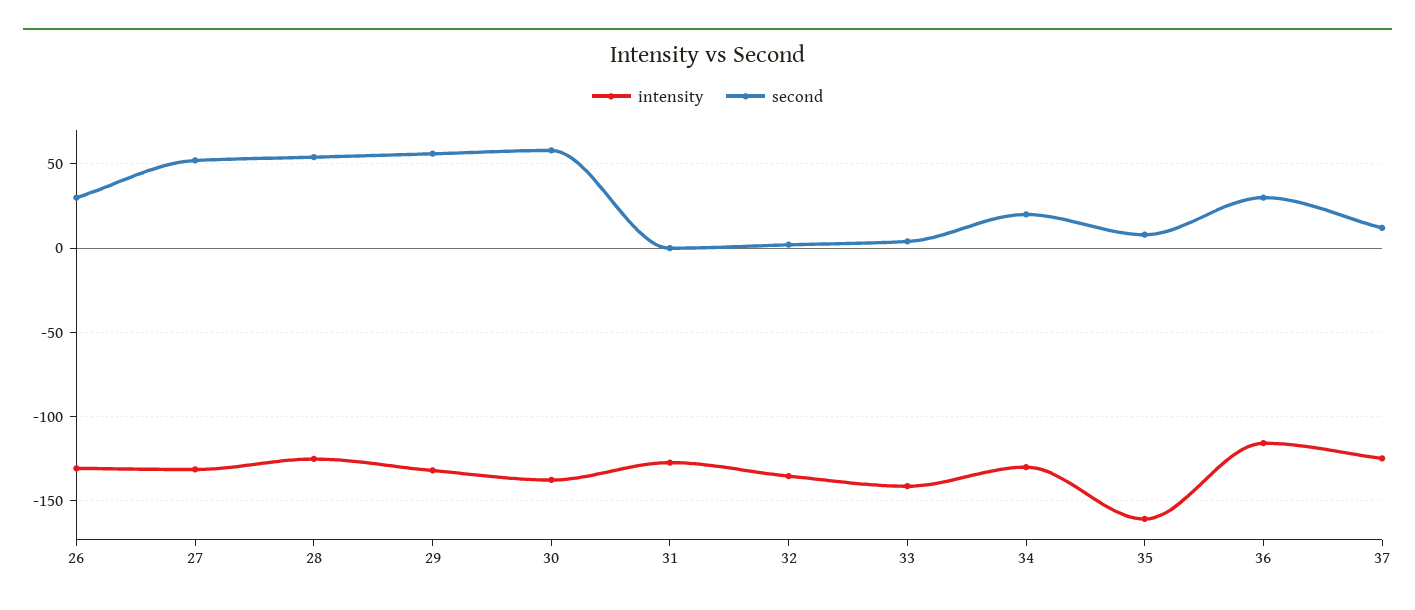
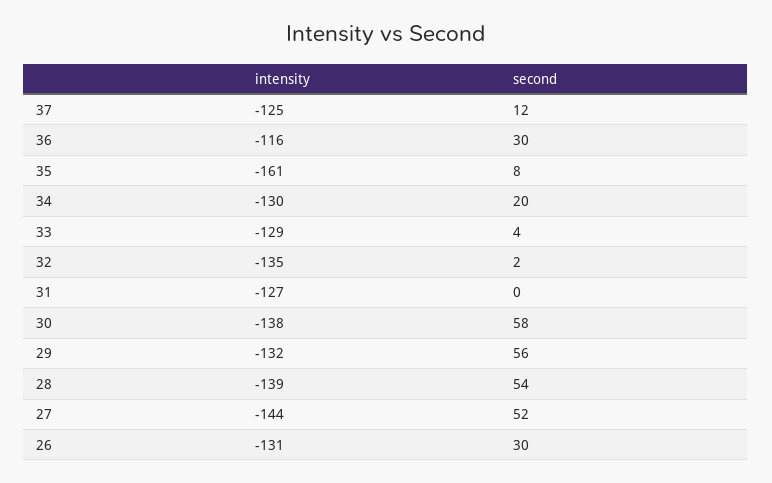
  {
    "intensity": {
      "26": -131,
-     "27": -130,
+     "27": -144,
-     "28": -125,
+     "28": -139,
      "29": -132,
      "30": -138,
      "31": -127,
      "32": -135,
-     "33": -140,
+     "33": -129,
      "34": -130,
      "35": -161,
      "36": -116,
      "37": -125
    },
    "second": {
      "26": 30,
      "27": 52,
      "28": 54,
      "29": 56,
      "30": 58,
      "31": 0,
      "32": 2,
      "33": 4,
      "34": 20,
      "35": 8,
      "36": 30,
      "37": 12
    }
  }

